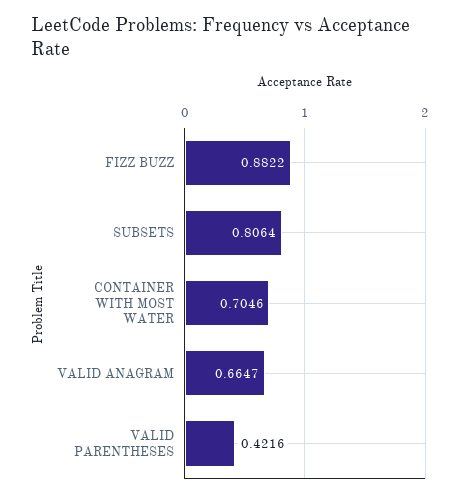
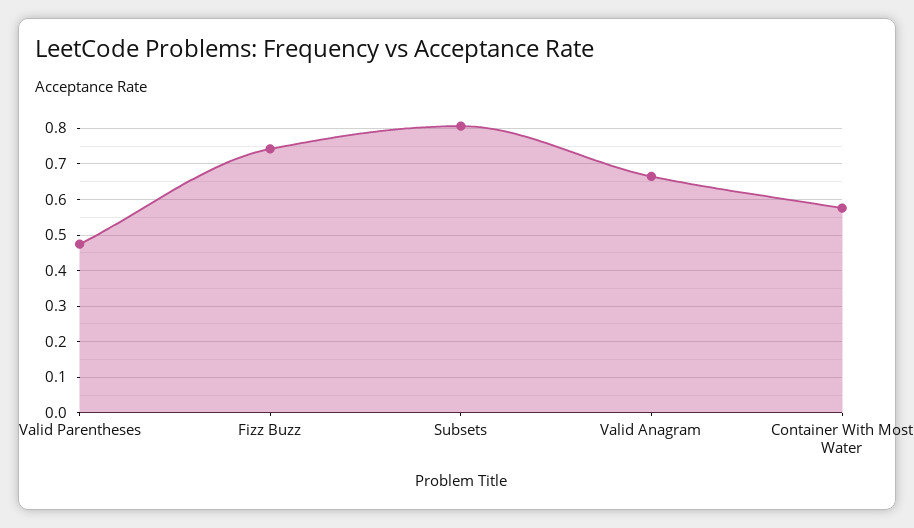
  {
-   "FIZZ BUZZ": 0.8822,
+   "FIZZ BUZZ": 0.74,
    "SUBSETS": 0.8064,
-   "CONTAINER WITH MOST WATER": 0.7046,
+   "CONTAINER WITH MOST WATER": 0.58,
    "VALID ANAGRAM": 0.6647,
-   "VALID PARENTHESES": 0.4216
+   "VALID PARENTHESES": 0.48
  }

